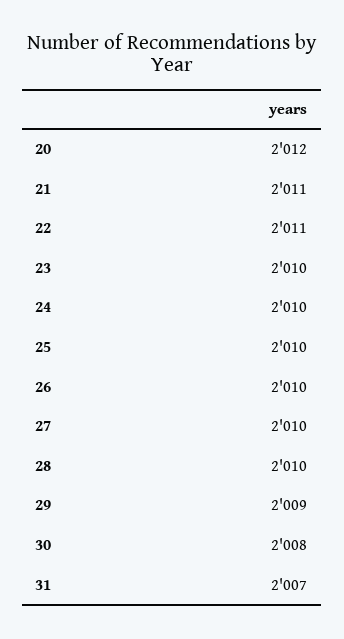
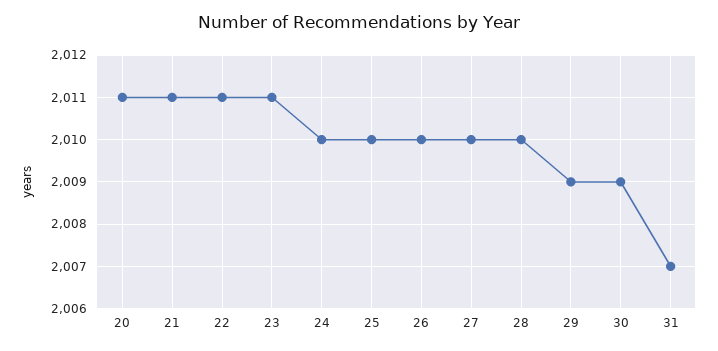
  {
-   "20": 2012,
+   "20": 2011,
    "21": 2011,
    "22": 2011,
-   "23": 2010,
+   "23": 2011,
    "24": 2010,
    "25": 2010,
    "26": 2010,
    "27": 2010,
    "28": 2010,
    "29": 2009,
-   "30": 2008,
+   "30": 2009,
    "31": 2007
  }

